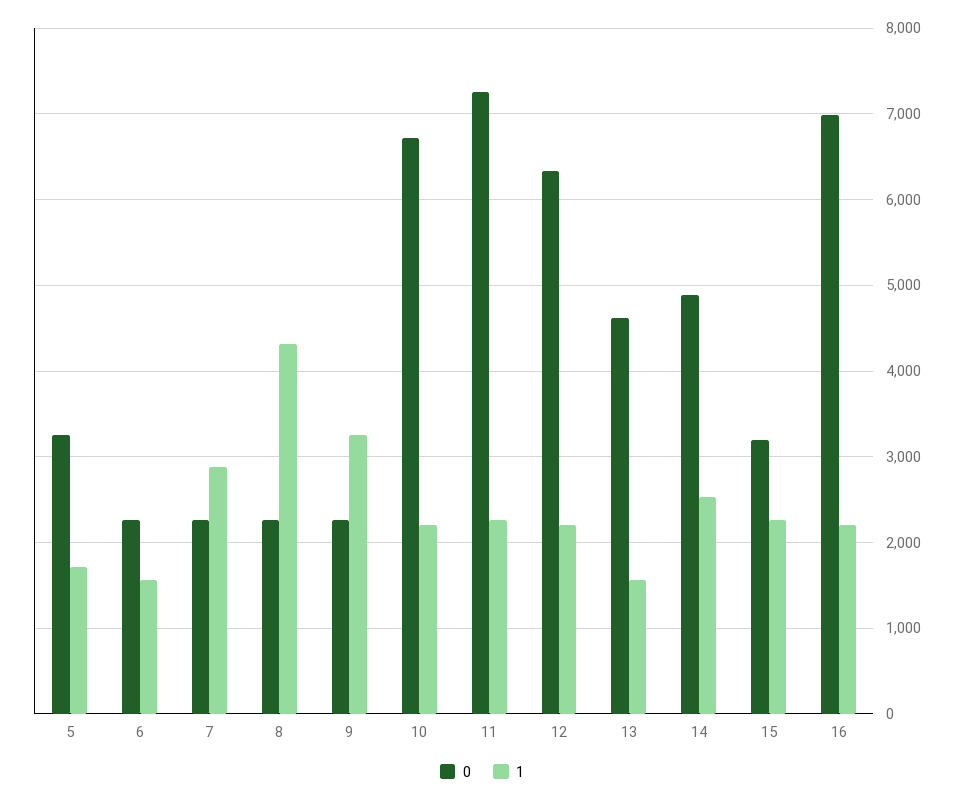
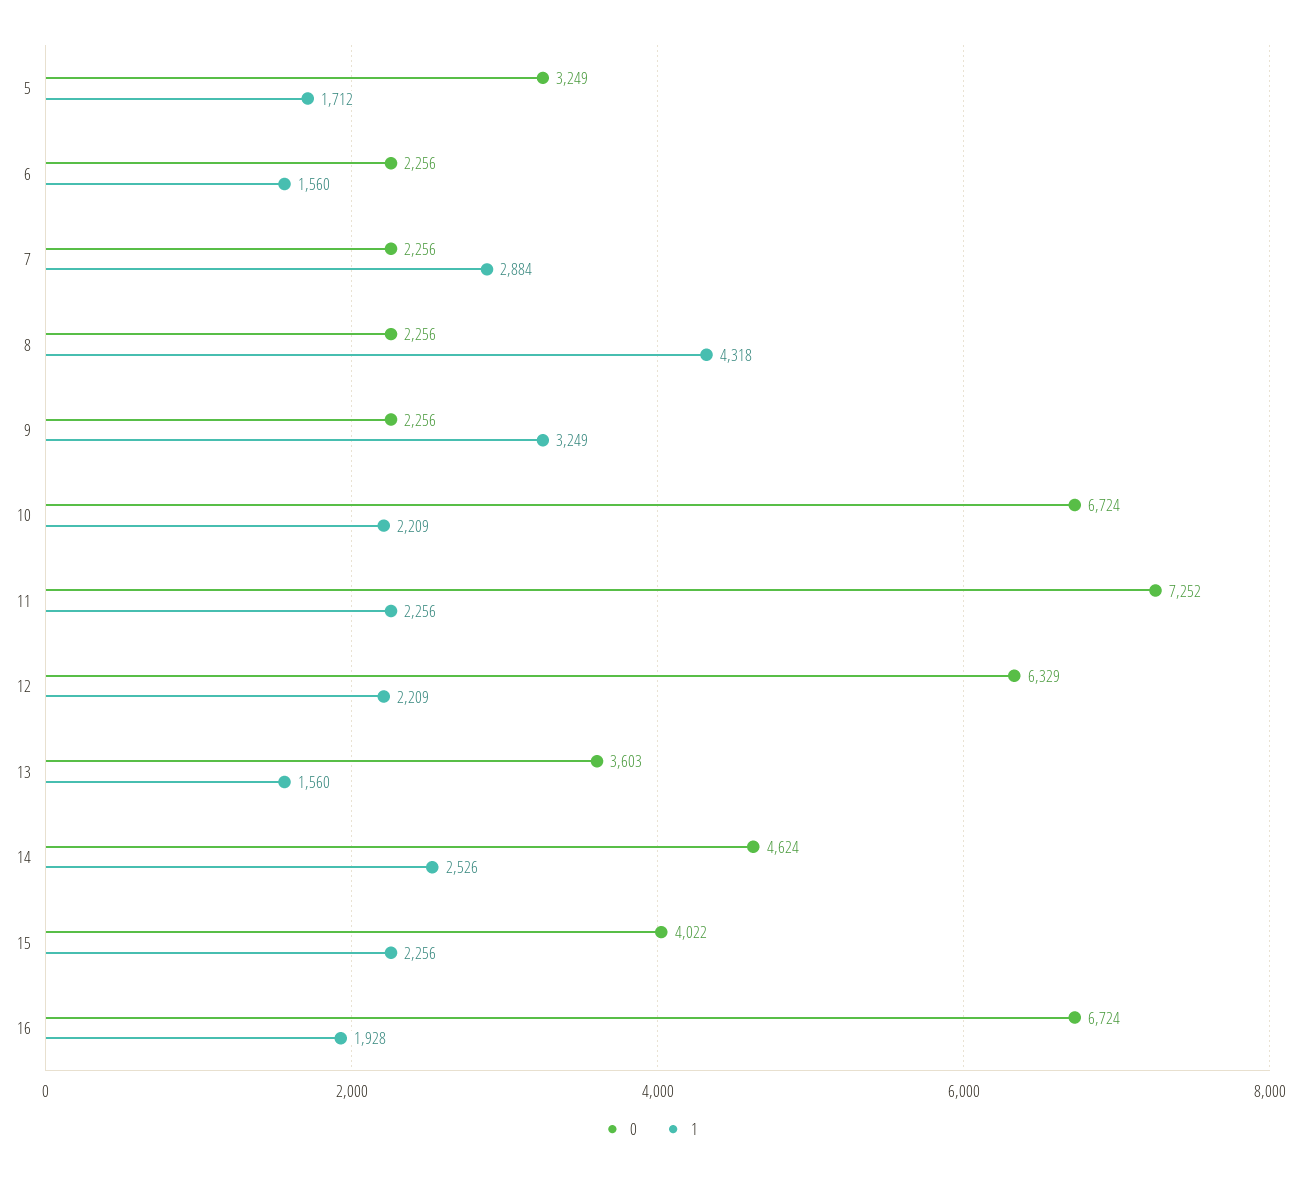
  {
    "0": {
      "5": 3249,
      "6": 2256,
      "7": 2256,
      "8": 2256,
      "9": 2256,
      "10": 6724,
      "11": 7252,
      "12": 6329,
-     "13": 4600,
+     "13": 3603,
-     "14": 4900,
+     "14": 4624,
-     "15": 3200,
+     "15": 4022,
-     "16": 7000
+     "16": 6724
    },
    "1": {
      "5": 1712,
      "6": 1560,
      "7": 2884,
      "8": 4318,
      "9": 3249,
      "10": 2209,
      "11": 2256,
      "12": 2209,
      "13": 1560,
      "14": 2526,
      "15": 2256,
-     "16": 2200
+     "16": 1928
    }
  }

